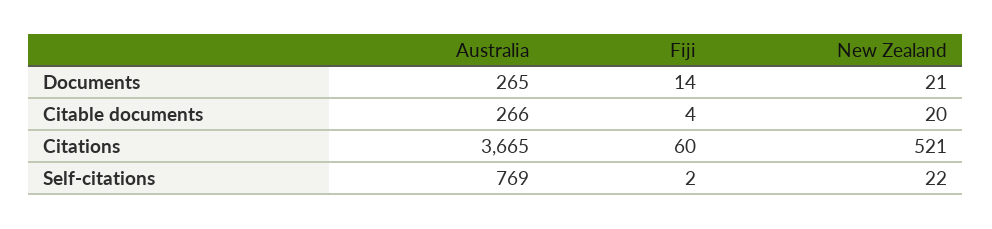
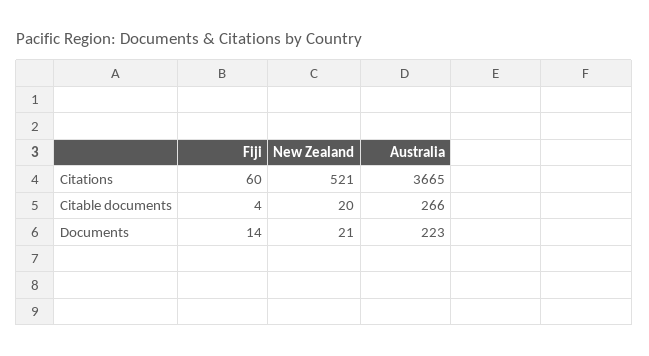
  {
    "Australia": {
-     "Documents": 265,
+     "Documents": 223,
      "Citable documents": 266,
-     "Citations": 3665,
+     "Citations": 3665
-     "Self-citations": 769
    },
    "Fiji": {
      "Documents": 14,
      "Citable documents": 4,
-     "Citations": 60,
+     "Citations": 60
-     "Self-citations": 2
    },
    "New Zealand": {
      "Documents": 21,
      "Citable documents": 20,
-     "Citations": 521,
+     "Citations": 521
-     "Self-citations": 22
    }
  }

